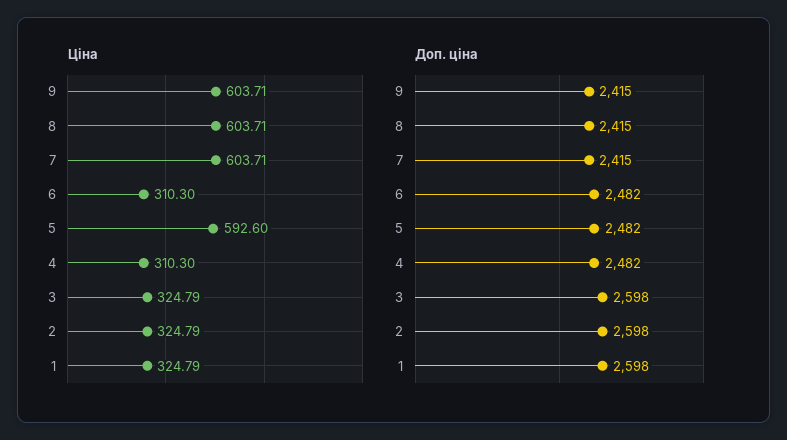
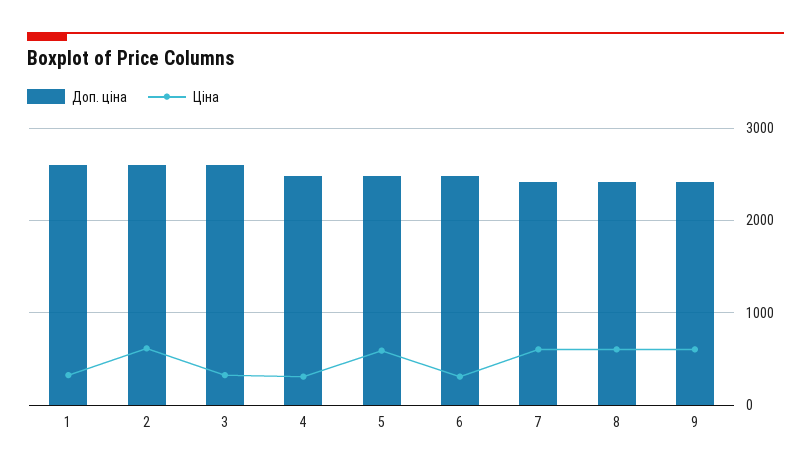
  {
    "Ціна": {
      "9": 603.71,
      "8": 603.71,
      "7": 603.71,
      "6": 310.3,
      "5": 592.6,
      "4": 310.3,
      "3": 324.79,
-     "2": 324.79,
+     "2": 600,
      "1": 324.79
    },
    "Доп. ціна": {
      "9": 2415,
      "8": 2415,
      "7": 2415,
      "6": 2482,
      "5": 2482,
      "4": 2482,
      "3": 2598,
      "2": 2598,
      "1": 2598
    }
  }

